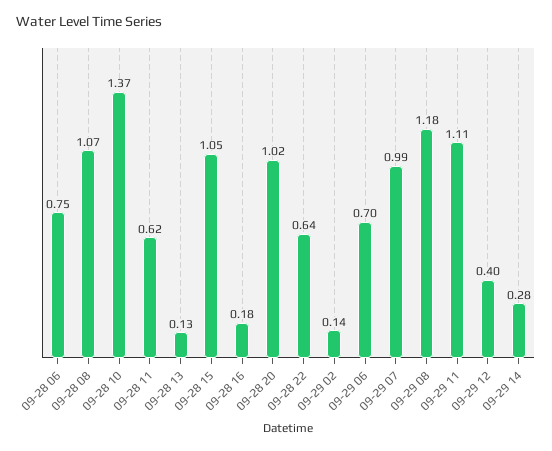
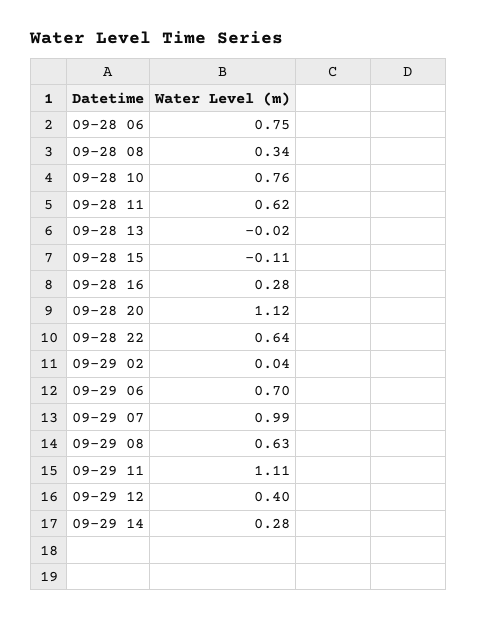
  {
    "09-28 06": 0.75,
-   "09-28 08": 1.07,
+   "09-28 08": 0.34,
-   "09-28 10": 1.37,
+   "09-28 10": 0.76,
    "09-28 11": 0.62,
-   "09-28 13": 0.13,
+   "09-28 13": -0.02,
-   "09-28 15": 1.05,
+   "09-28 15": -0.11,
-   "09-28 16": 0.18,
+   "09-28 16": 0.28,
-   "09-28 20": 1.02,
+   "09-28 20": 1.12,
    "09-28 22": 0.64,
-   "09-29 02": 0.14,
+   "09-29 02": 0.04,
    "09-29 06": 0.7,
    "09-29 07": 0.99,
-   "09-29 08": 1.18,
+   "09-29 08": 0.63,
    "09-29 11": 1.11,
    "09-29 12": 0.4,
    "09-29 14": 0.28
  }

